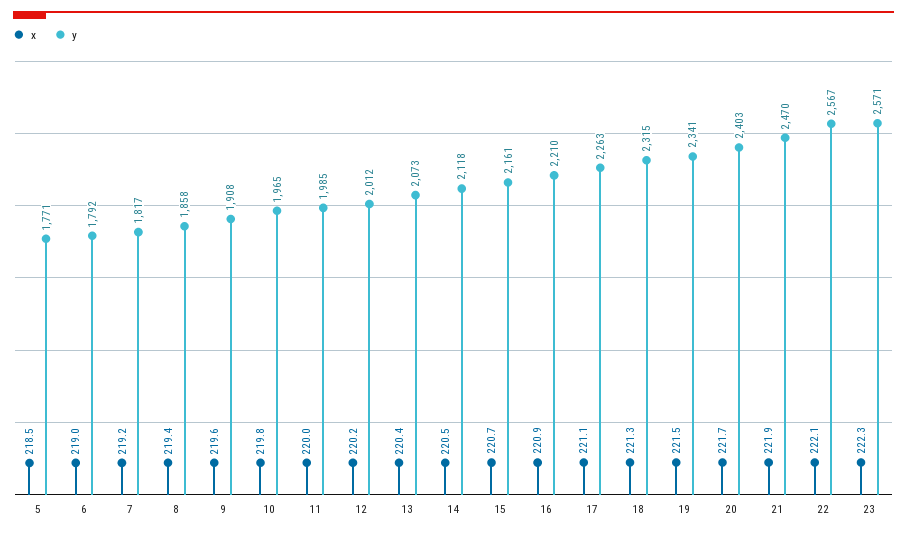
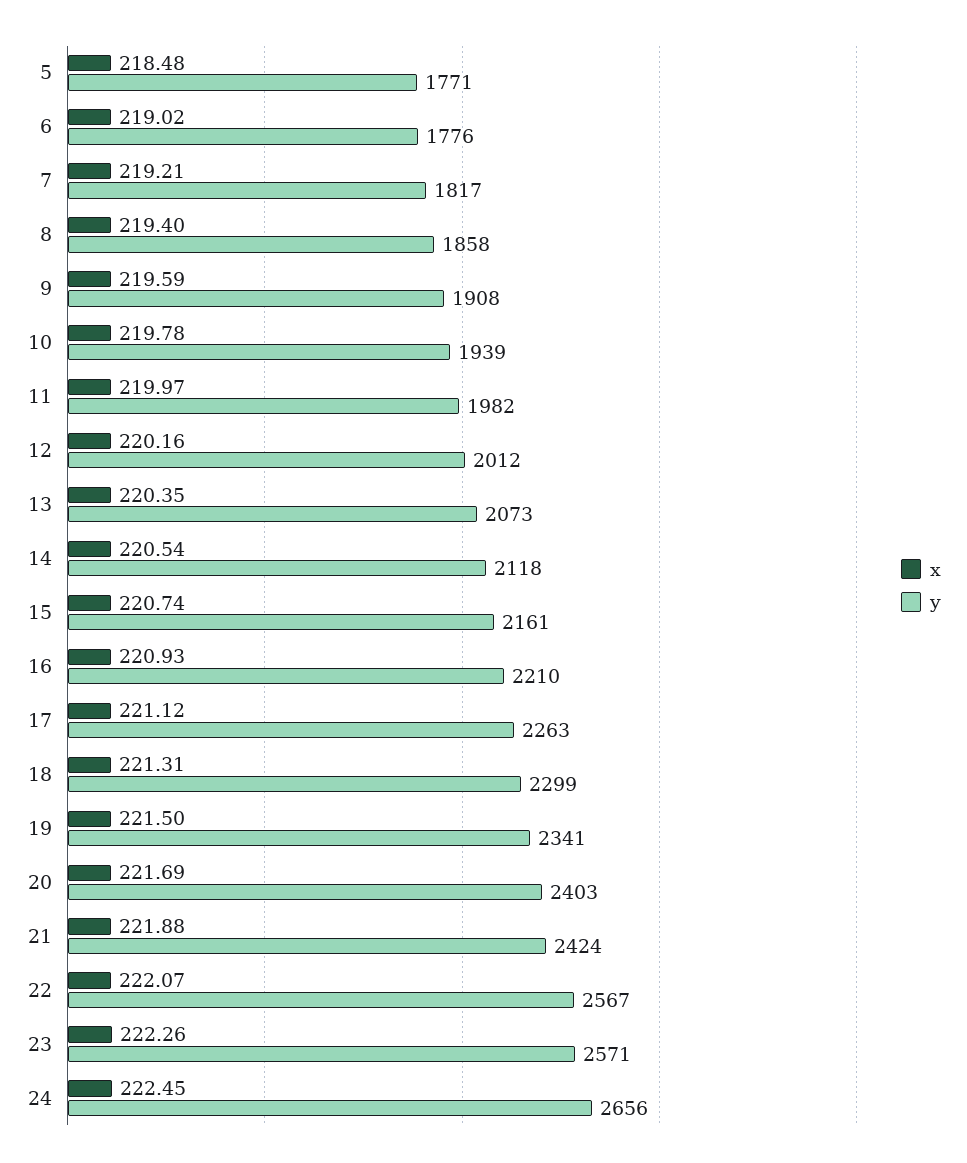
  {
    "x": {
      "5": 218.48,
      "6": 219.02,
      "7": 219.21,
      "8": 219.4,
      "9": 219.59,
      "10": 219.78,
      "11": 219.97,
      "12": 220.16,
      "13": 220.35,
      "14": 220.54,
      "15": 220.74,
      "16": 220.93,
      "17": 221.12,
      "18": 221.31,
      "19": 221.5,
      "20": 221.69,
      "21": 221.88,
      "22": 222.07,
-     "23": 222.26
+     "23": 222.26,
+     "24": 222.45
    },
    "y": {
      "5": 1771,
-     "6": 1792,
+     "6": 1776,
      "7": 1817,
      "8": 1858,
      "9": 1908,
-     "10": 1965,
+     "10": 1939,
-     "11": 1985,
+     "11": 1982,
      "12": 2012,
      "13": 2073,
      "14": 2118,
      "15": 2161,
      "16": 2210,
      "17": 2263,
-     "18": 2315,
+     "18": 2299,
      "19": 2341,
      "20": 2403,
-     "21": 2470,
+     "21": 2424,
      "22": 2567,
-     "23": 2571
+     "23": 2571,
+     "24": 2656
    }
  }

